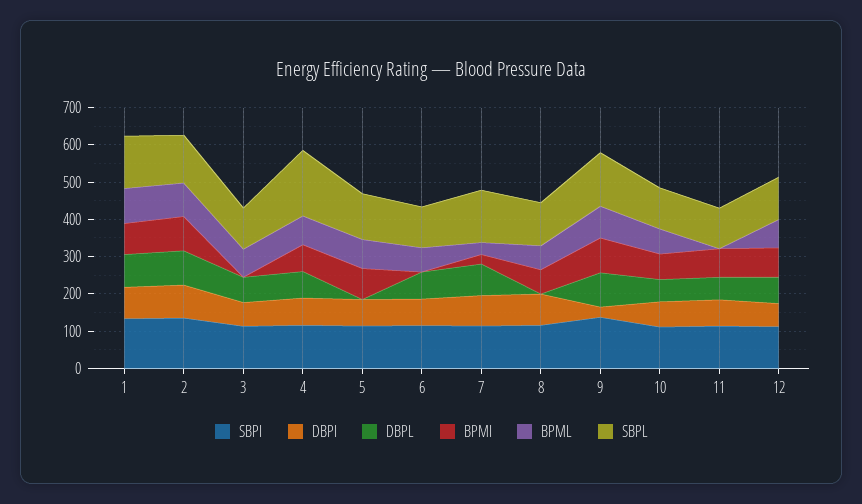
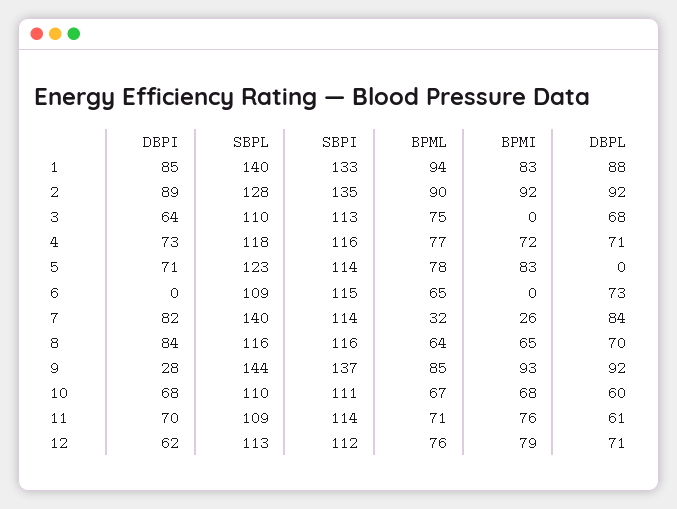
  {
    "SBPI": {
      "1": 133,
      "2": 135,
      "3": 113,
      "4": 116,
      "5": 114,
      "6": 115,
      "7": 114,
      "8": 116,
      "9": 137,
      "10": 111,
      "11": 114,
      "12": 112
    },
    "DBPI": {
      "1": 85,
      "2": 89,
      "3": 64,
      "4": 73,
      "5": 71,
-     "6": 75,
+     "6": 0,
      "7": 82,
      "8": 84,
      "9": 28,
      "10": 68,
      "11": 70,
      "12": 62
    },
    "DBPL": {
      "1": 88,
      "2": 92,
      "3": 68,
      "4": 71,
      "5": 0,
      "6": 73,
      "7": 84,
-     "8": 0,
+     "8": 70,
      "9": 92,
      "10": 60,
      "11": 61,
      "12": 71
    },
    "BPMI": {
      "1": 83,
      "2": 92,
      "3": 0,
      "4": 72,
      "5": 83,
      "6": 0,
      "7": 26,
      "8": 65,
      "9": 93,
      "10": 68,
      "11": 76,
      "12": 79
    },
    "BPML": {
      "1": 94,
      "2": 90,
      "3": 75,
      "4": 77,
      "5": 78,
      "6": 65,
      "7": 32,
      "8": 64,
      "9": 85,
      "10": 67,
-     "11": 0,
+     "11": 71,
      "12": 76
    },
    "SBPL": {
      "1": 140,
      "2": 128,
      "3": 110,
-     "4": 175,
+     "4": 118,
      "5": 123,
      "6": 109,
      "7": 140,
      "8": 116,
      "9": 144,
      "10": 110,
      "11": 109,
      "12": 113
    }
  }

